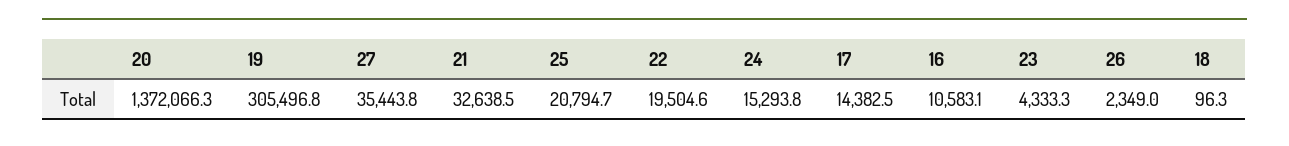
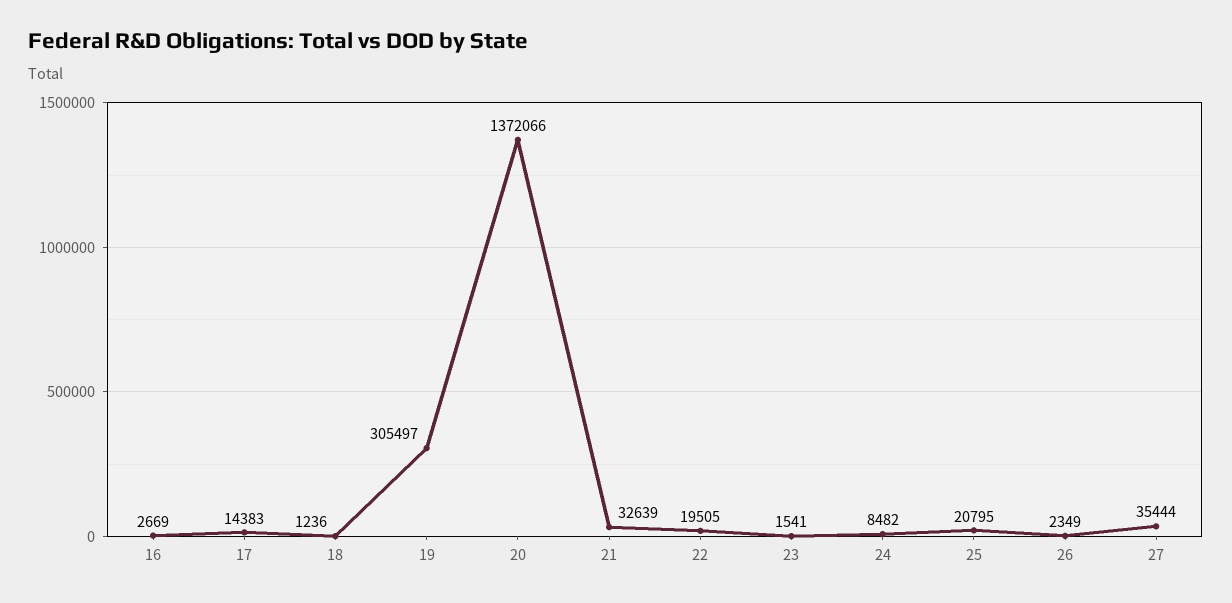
  {
    "20": 1372066.3,
    "19": 305496.8,
    "27": 35443.8,
    "21": 32638.5,
    "25": 20794.7,
    "22": 19504.6,
-   "24": 15293.8,
+   "24": 8482,
    "17": 14382.5,
-   "16": 10583.1,
+   "16": 2669,
-   "23": 4333.3,
+   "23": 1541,
    "26": 2349,
-   "18": 96.3
+   "18": 1236
  }

